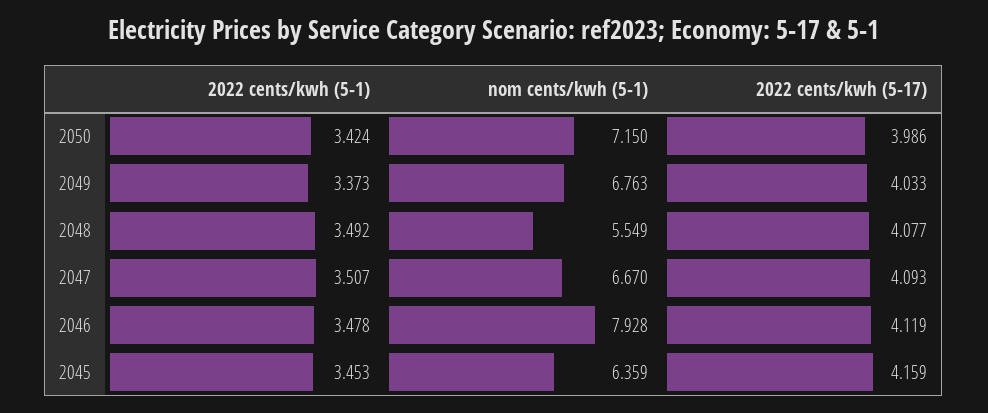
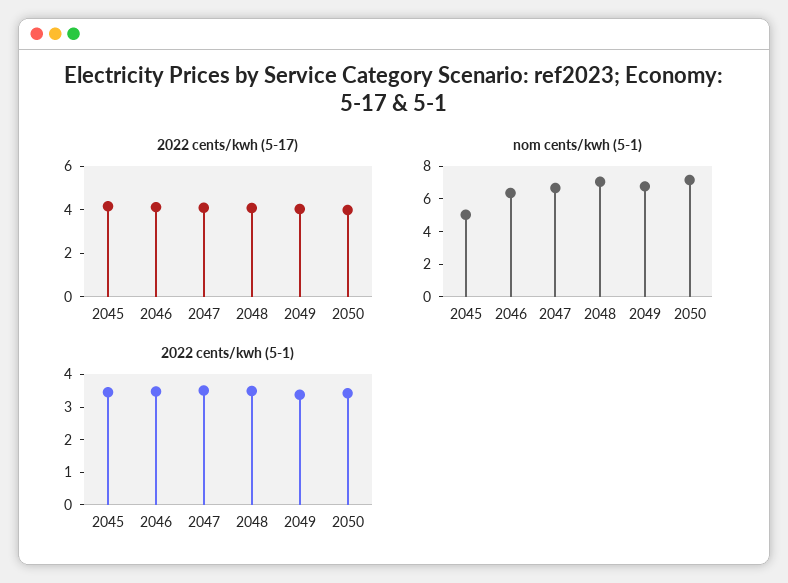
  {
    "2022 cents/kwh (5-1)": {
      "2050": 3.424,
      "2049": 3.373,
      "2048": 3.492,
      "2047": 3.507,
      "2046": 3.478,
      "2045": 3.453
    },
    "nom cents/kwh (5-1)": {
      "2050": 7.15,
      "2049": 6.763,
-     "2048": 5.549,
+     "2048": 7,
      "2047": 6.67,
-     "2046": 7.928,
+     "2046": 6.5,
-     "2045": 6.359
+     "2045": 5
    },
    "2022 cents/kwh (5-17)": {
      "2050": 3.986,
      "2049": 4.033,
      "2048": 4.077,
      "2047": 4.093,
      "2046": 4.119,
      "2045": 4.159
    }
  }

